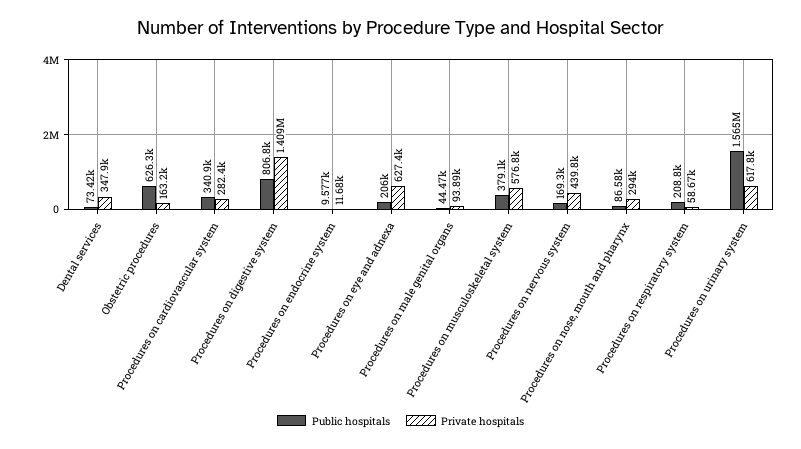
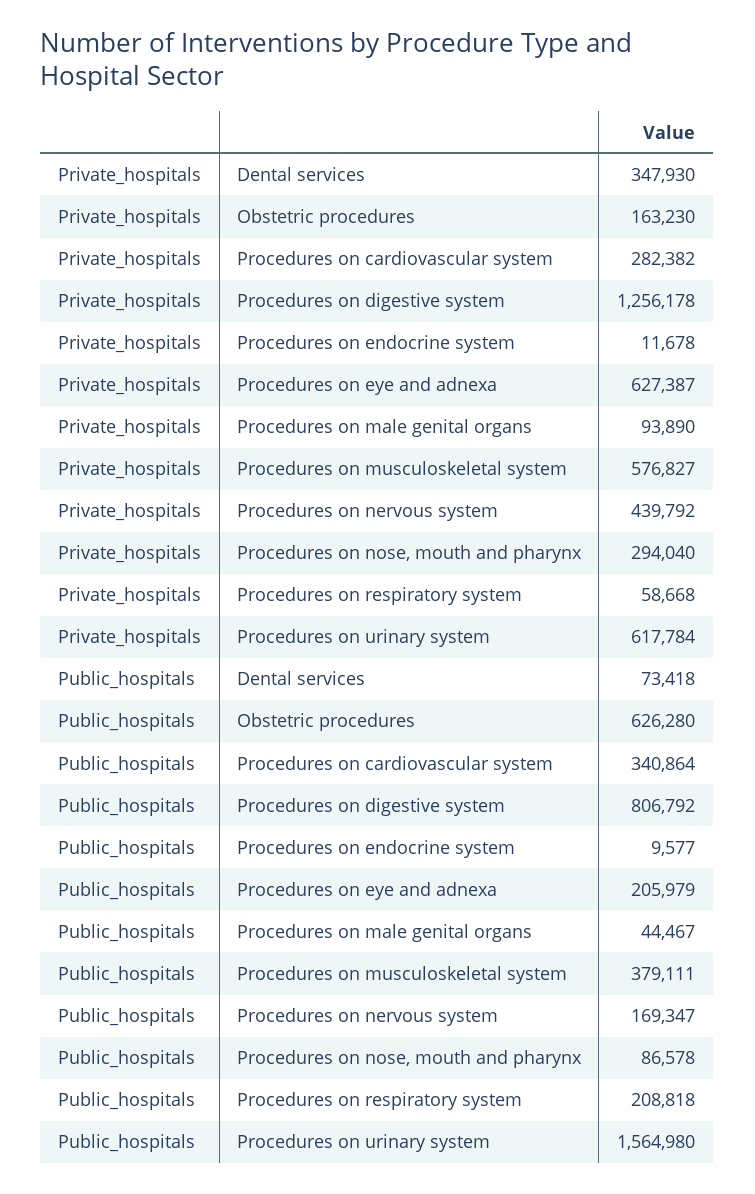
  {
    "Public hospitals": {
      "Dental services": 73418,
      "Obstetric procedures": 626280,
      "Procedures on cardiovascular system": 340864,
      "Procedures on digestive system": 806792,
      "Procedures on endocrine system": 9577,
      "Procedures on eye and adnexa": 205979,
      "Procedures on male genital organs": 44467,
      "Procedures on musculoskeletal system": 379111,
      "Procedures on nervous system": 169347,
      "Procedures on nose, mouth and pharynx": 86578,
      "Procedures on respiratory system": 208818,
      "Procedures on urinary system": 1564980
    },
    "Private hospitals": {
      "Dental services": 347930,
      "Obstetric procedures": 163230,
      "Procedures on cardiovascular system": 282382,
-     "Procedures on digestive system": 1409000,
+     "Procedures on digestive system": 1256178,
      "Procedures on endocrine system": 11678,
      "Procedures on eye and adnexa": 627387,
      "Procedures on male genital organs": 93890,
      "Procedures on musculoskeletal system": 576827,
      "Procedures on nervous system": 439792,
      "Procedures on nose, mouth and pharynx": 294040,
      "Procedures on respiratory system": 58668,
      "Procedures on urinary system": 617784
    }
  }

